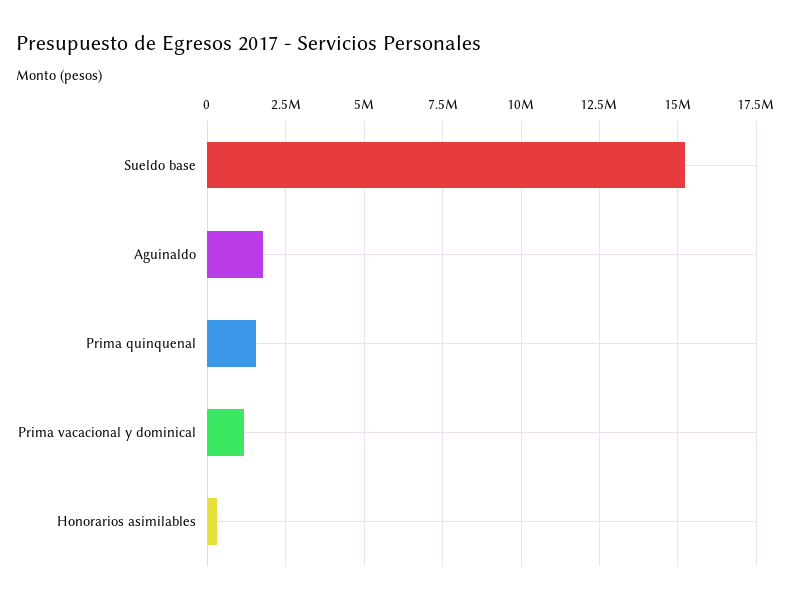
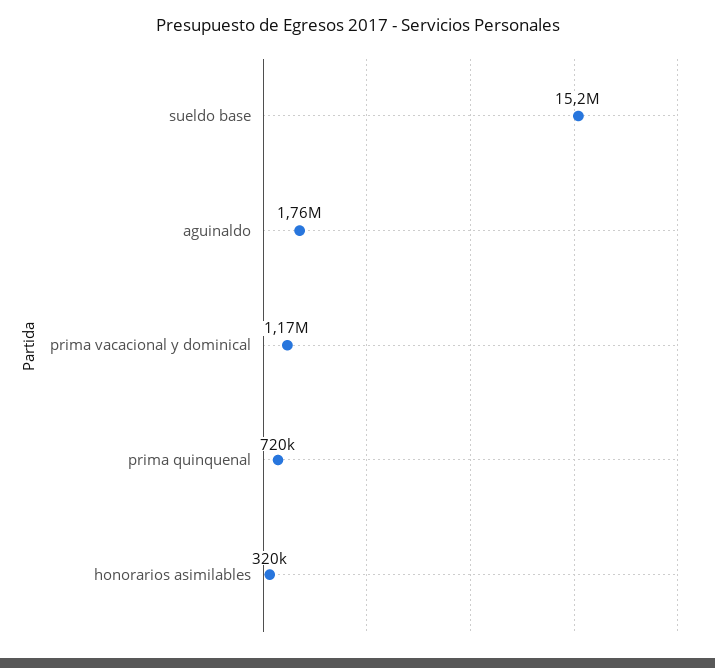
  {
    "Sueldo base": 15200000,
    "Aguinaldo": 1760000,
-   "Prima quinquenal": 1500000,
+   "Prima quinquenal": 720000,
    "Prima vacacional y dominical": 1170000,
    "Honorarios asimilables": 320000
  }

